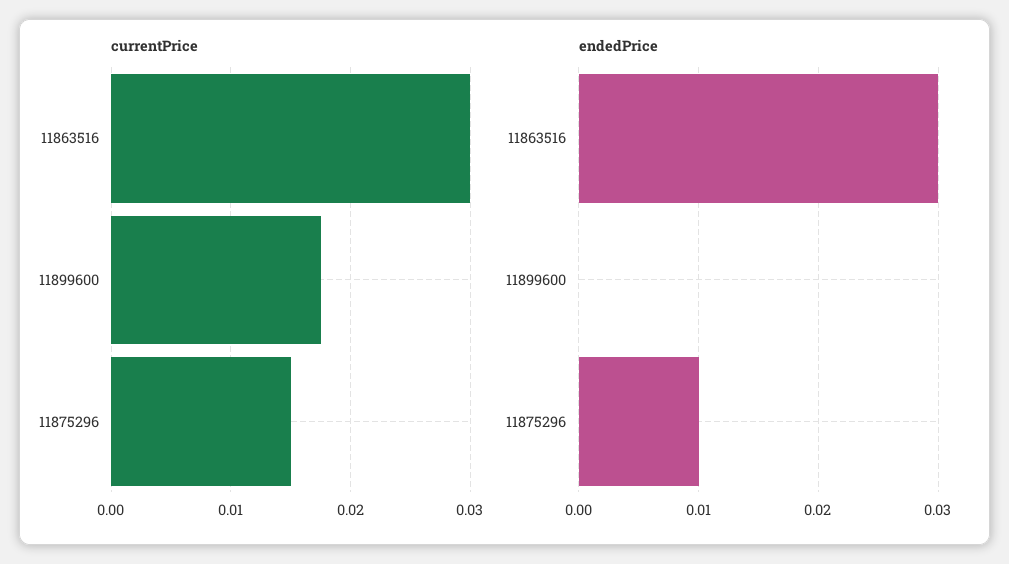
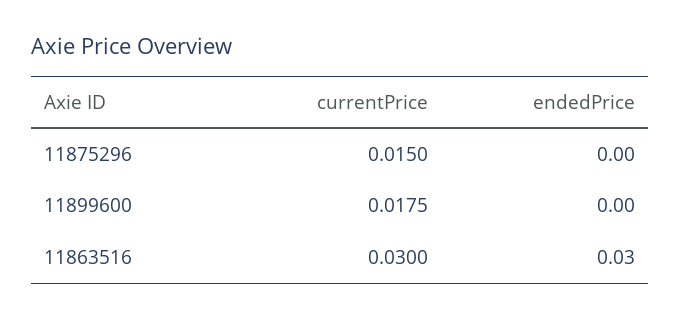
  {
    "currentPrice": {
      "11863516": 0.03,
      "11899600": 0.0175,
      "11875296": 0.015
    },
    "endedPrice": {
      "11863516": 0.03,
      "11899600": 0,
-     "11875296": 0.01
+     "11875296": 0
    }
  }

